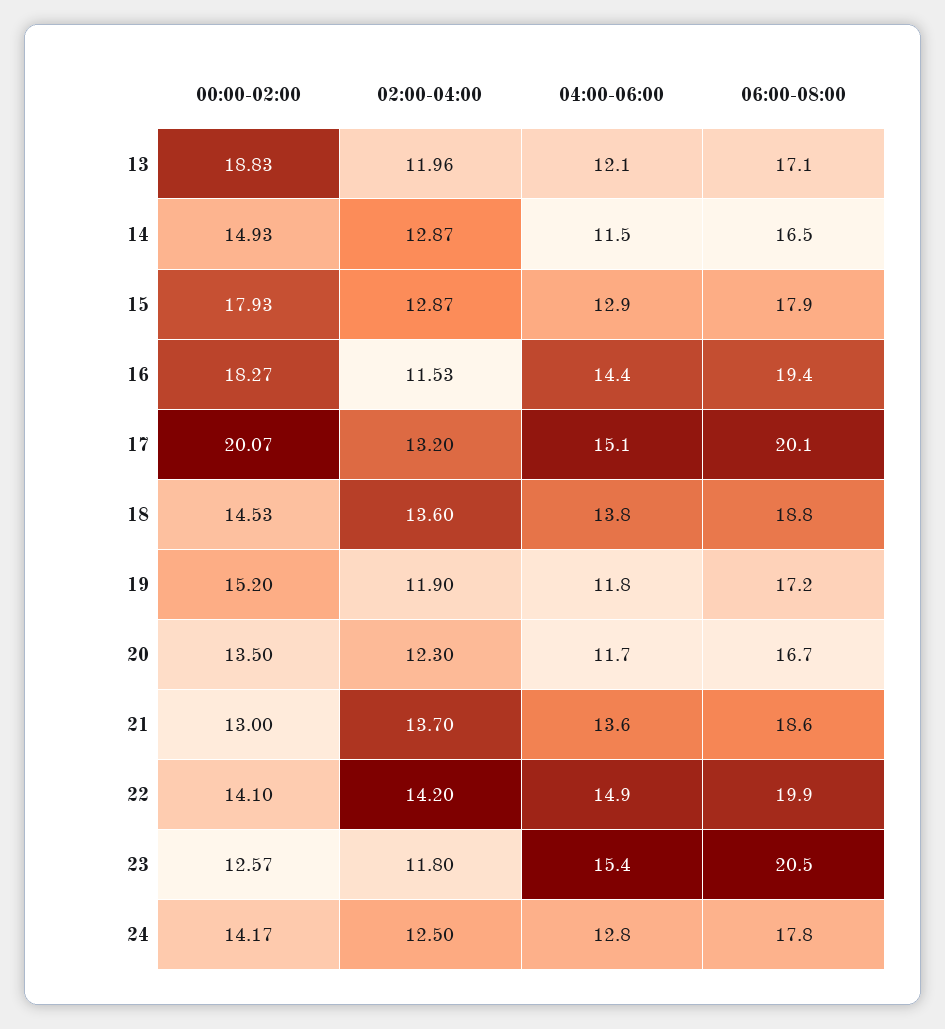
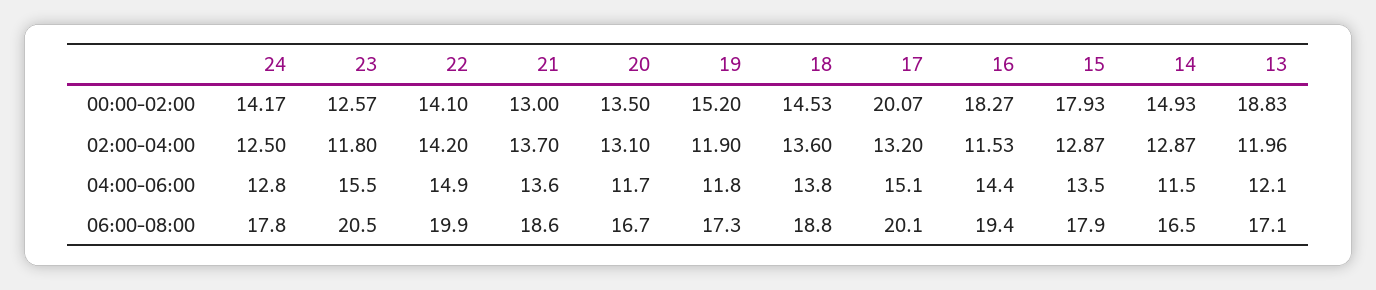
  {
    "00:00-02:00": {
      "13": 18.83,
      "14": 14.93,
      "15": 17.93,
      "16": 18.27,
      "17": 20.07,
      "18": 14.53,
      "19": 15.2,
      "20": 13.5,
      "21": 13,
      "22": 14.1,
      "23": 12.57,
      "24": 14.17
    },
    "02:00-04:00": {
      "13": 11.96,
      "14": 12.87,
      "15": 12.87,
      "16": 11.53,
      "17": 13.2,
      "18": 13.6,
      "19": 11.9,
-     "20": 12.3,
+     "20": 13.1,
      "21": 13.7,
      "22": 14.2,
      "23": 11.8,
      "24": 12.5
    },
    "04:00-06:00": {
      "13": 12.1,
      "14": 11.5,
-     "15": 12.9,
+     "15": 13.5,
      "16": 14.4,
      "17": 15.1,
      "18": 13.8,
      "19": 11.8,
      "20": 11.7,
      "21": 13.6,
      "22": 14.9,
-     "23": 15.4,
+     "23": 15.5,
      "24": 12.8
    },
    "06:00-08:00": {
      "13": 17.1,
      "14": 16.5,
      "15": 17.9,
      "16": 19.4,
      "17": 20.1,
      "18": 18.8,
-     "19": 17.2,
+     "19": 17.3,
      "20": 16.7,
      "21": 18.6,
      "22": 19.9,
      "23": 20.5,
      "24": 17.8
    }
  }

